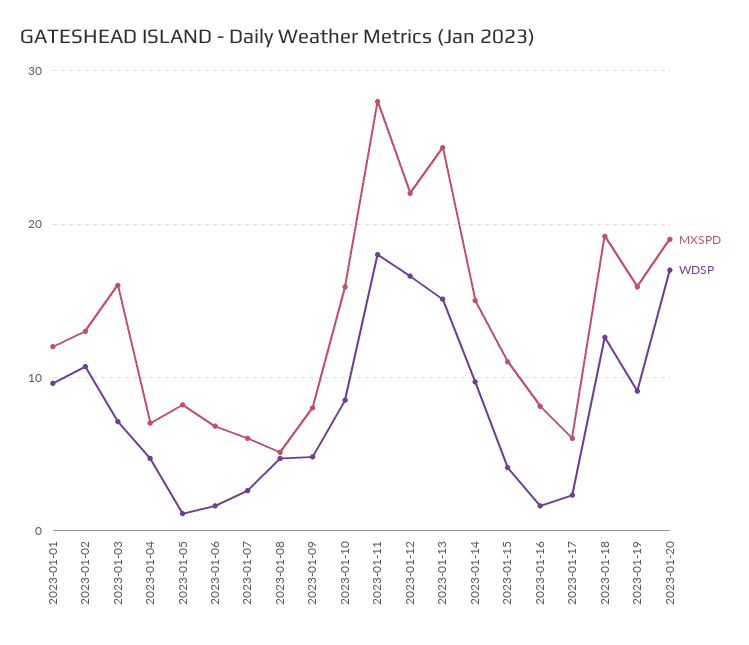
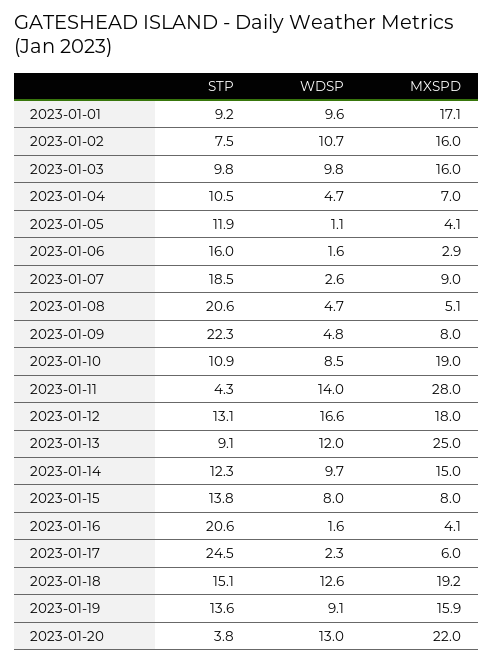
  {
    "MXSPD": {
-     "2023-01-01": 12,
+     "2023-01-01": 17.1,
-     "2023-01-02": 13,
+     "2023-01-02": 16,
      "2023-01-03": 16,
      "2023-01-04": 7,
-     "2023-01-05": 8,
+     "2023-01-05": 4.1,
-     "2023-01-06": 7,
+     "2023-01-06": 2.9,
-     "2023-01-07": 6,
+     "2023-01-07": 9,
      "2023-01-08": 5.1,
      "2023-01-09": 8,
-     "2023-01-10": 16,
+     "2023-01-10": 19,
      "2023-01-11": 28,
-     "2023-01-12": 22,
+     "2023-01-12": 18,
      "2023-01-13": 25,
      "2023-01-14": 15,
-     "2023-01-15": 11,
+     "2023-01-15": 8,
-     "2023-01-16": 8,
+     "2023-01-16": 4.1,
      "2023-01-17": 6,
      "2023-01-18": 19.2,
      "2023-01-19": 15.9,
-     "2023-01-20": 19
+     "2023-01-20": 22
    },
    "WDSP": {
      "2023-01-01": 9.6,
      "2023-01-02": 10.7,
-     "2023-01-03": 7,
+     "2023-01-03": 9.8,
      "2023-01-04": 4.7,
      "2023-01-05": 1.1,
      "2023-01-06": 1.6,
      "2023-01-07": 2.6,
      "2023-01-08": 4.7,
      "2023-01-09": 4.8,
      "2023-01-10": 8.5,
-     "2023-01-11": 18,
+     "2023-01-11": 14,
      "2023-01-12": 16.6,
-     "2023-01-13": 15,
+     "2023-01-13": 12,
      "2023-01-14": 9.7,
-     "2023-01-15": 4,
+     "2023-01-15": 8,
      "2023-01-16": 1.6,
      "2023-01-17": 2.3,
      "2023-01-18": 12.6,
      "2023-01-19": 9.1,
-     "2023-01-20": 17
+     "2023-01-20": 13
-   }
+   },
+   "STP": {
+     "2023-01-01": 9.2,
+     "2023-01-02": 7.5,
+     "2023-01-03": 9.8,
+     "2023-01-04": 10.5,
+     "2023-01-05": 11.9,
+     "2023-01-06": 16,
+     "2023-01-07": 18.5,
+     "2023-01-08": 20.6,
+     "2023-01-09": 22.3,
+     "2023-01-10": 10.9,
+     "2023-01-11": 4.3,
+     "2023-01-12": 13.1,
+     "2023-01-13": 9.1,
+     "2023-01-14": 12.3,
+     "2023-01-15": 13.8,
+     "2023-01-16": 20.6,
+     "2023-01-17": 24.5,
+     "2023-01-18": 15.1,
+     "2023-01-19": 13.6,
+     "2023-01-20": 3.8
+   }
  }

